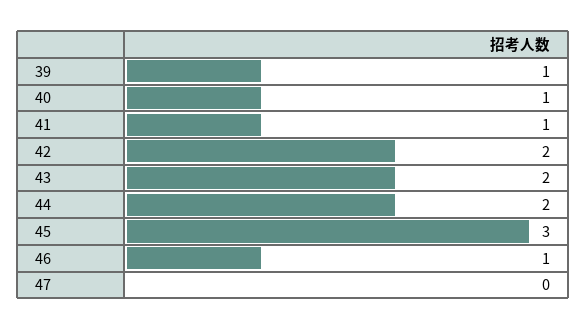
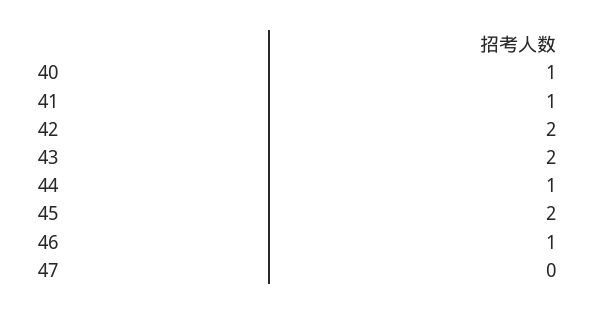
  {
-   "39": 1,
    "40": 1,
    "41": 1,
    "42": 2,
    "43": 2,
-   "44": 2,
+   "44": 1,
-   "45": 3,
+   "45": 2,
    "46": 1,
    "47": 0
  }

